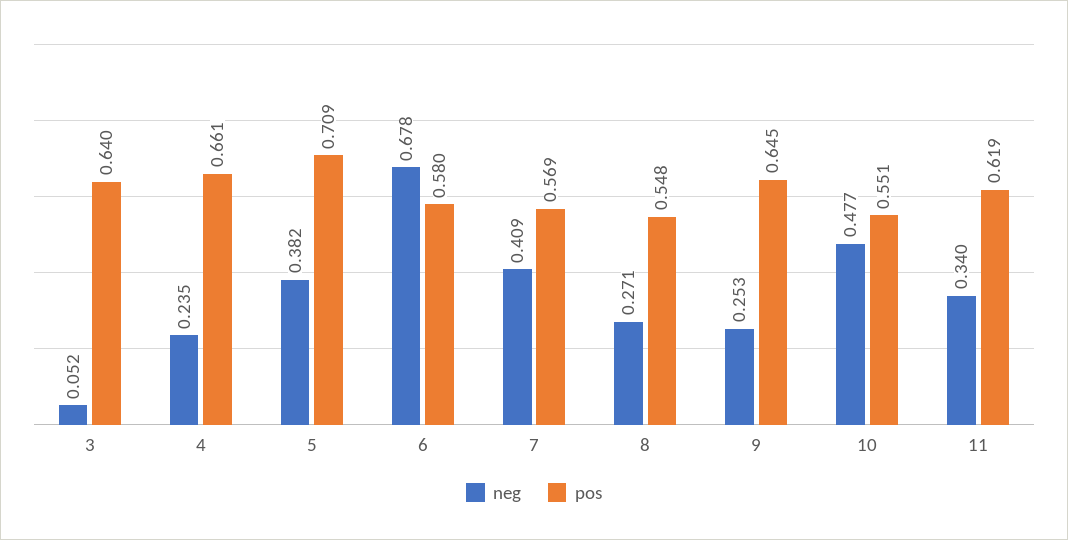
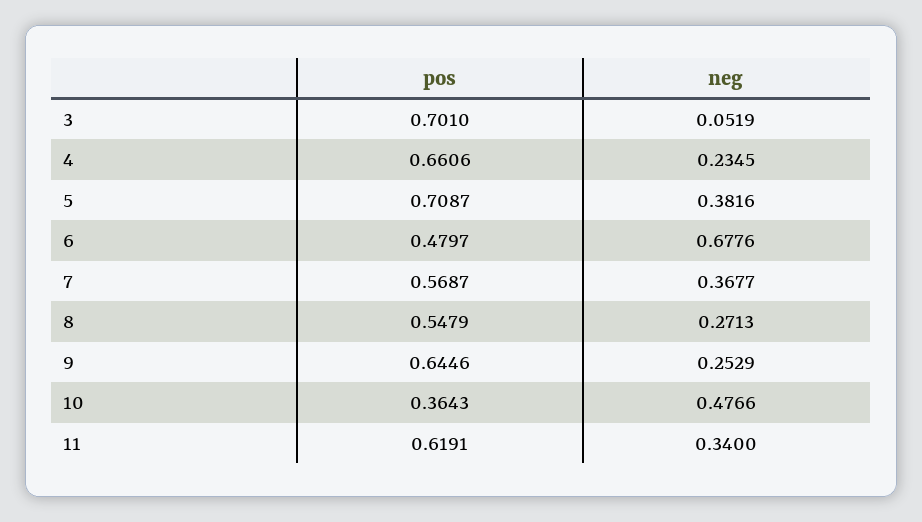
  {
    "neg": {
      "3": 0.0519,
      "4": 0.2345,
      "5": 0.3816,
      "6": 0.6776,
-     "7": 0.409,
+     "7": 0.3677,
      "8": 0.2713,
      "9": 0.2529,
      "10": 0.4766,
      "11": 0.34
    },
    "pos": {
-     "3": 0.64,
+     "3": 0.701,
      "4": 0.6606,
      "5": 0.7087,
-     "6": 0.58,
+     "6": 0.4797,
      "7": 0.5687,
      "8": 0.5479,
      "9": 0.6446,
-     "10": 0.551,
+     "10": 0.3643,
      "11": 0.6191
    }
  }

